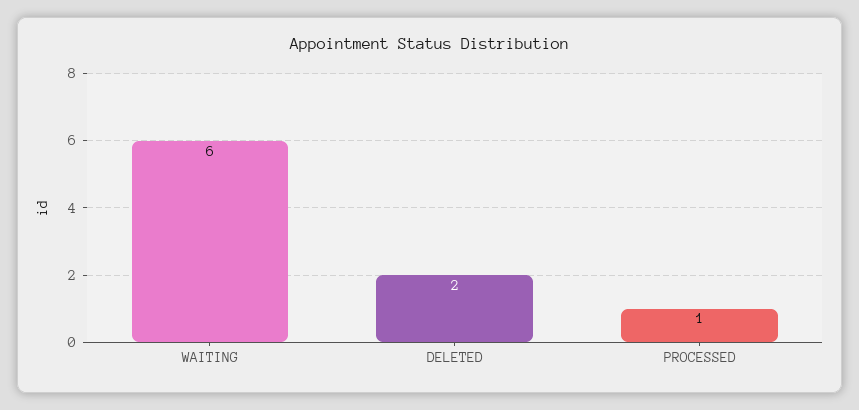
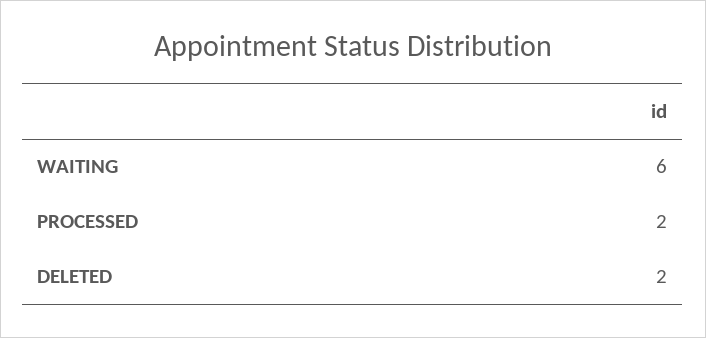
  {
    "WAITING": 6,
    "DELETED": 2,
-   "PROCESSED": 1
+   "PROCESSED": 2
  }

